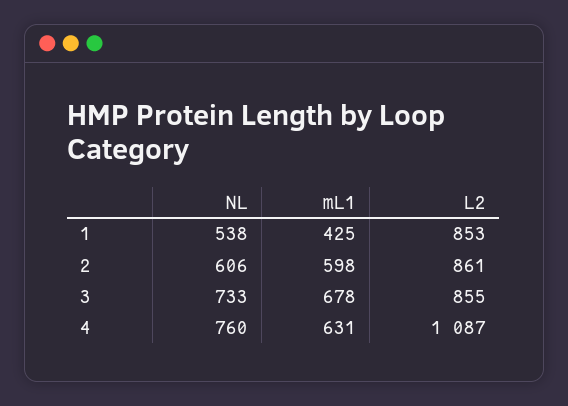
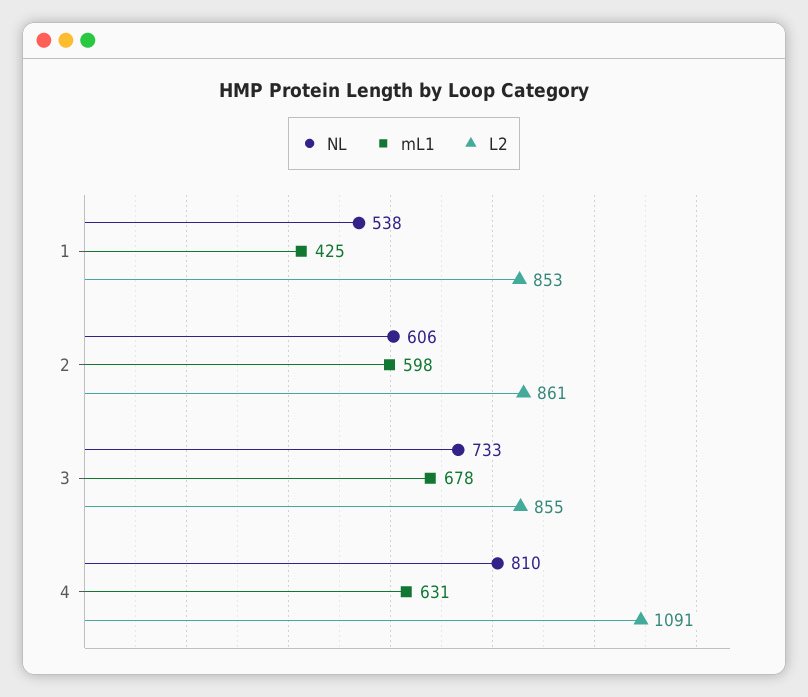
  {
    "NL": {
      "1": 538,
      "2": 606,
      "3": 733,
-     "4": 760
+     "4": 810
    },
    "mL1": {
      "1": 425,
      "2": 598,
      "3": 678,
      "4": 631
    },
    "L2": {
      "1": 853,
      "2": 861,
      "3": 855,
-     "4": 1087
+     "4": 1091
    }
  }

